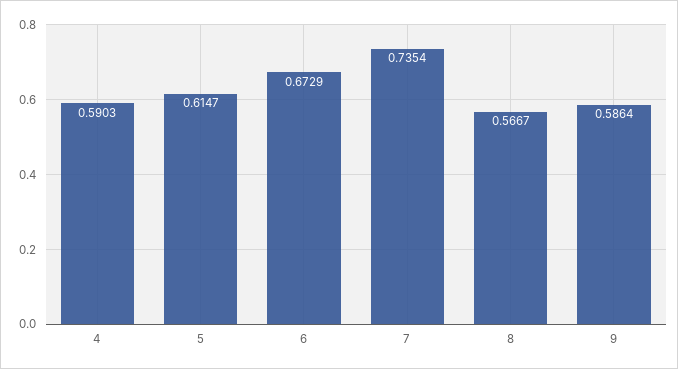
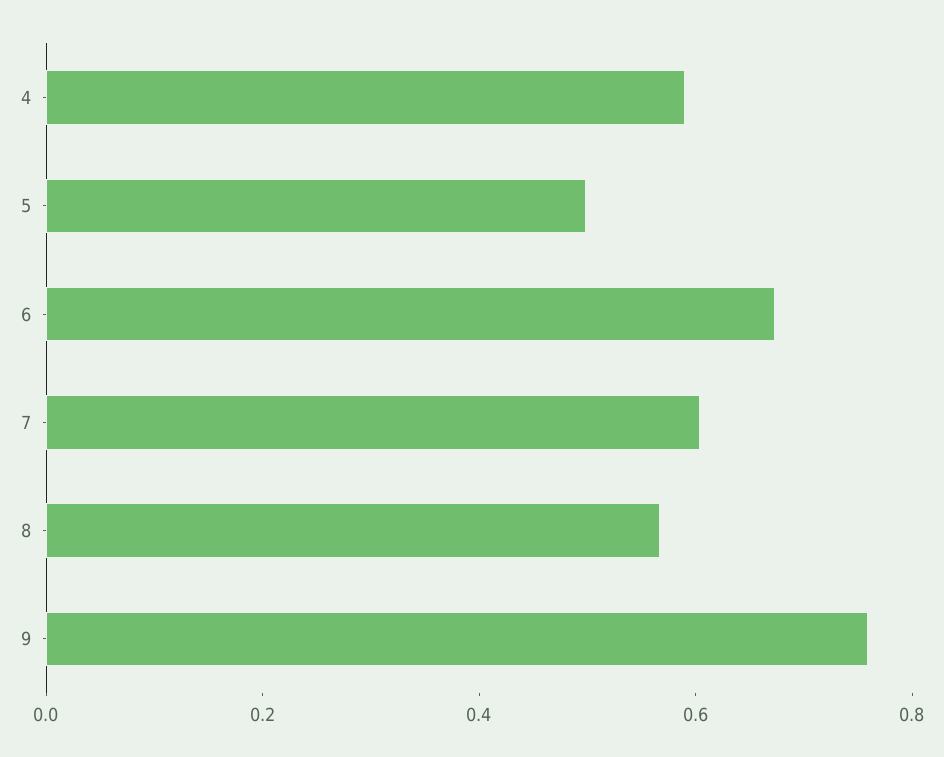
  {
    "4": 0.5903,
-   "5": 0.6147,
+   "5": 0.5,
    "6": 0.6729,
-   "7": 0.7354,
+   "7": 0.6,
    "8": 0.5667,
-   "9": 0.5864
+   "9": 0.75
  }

